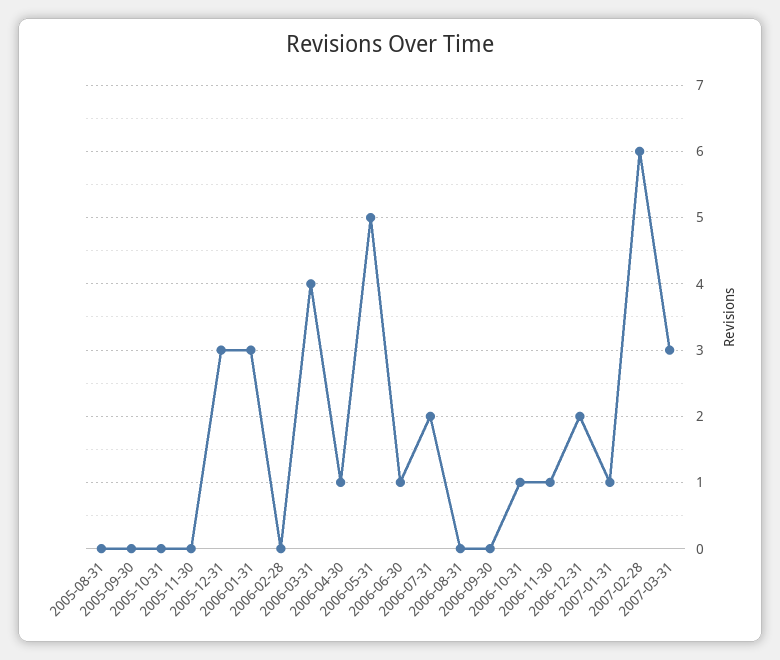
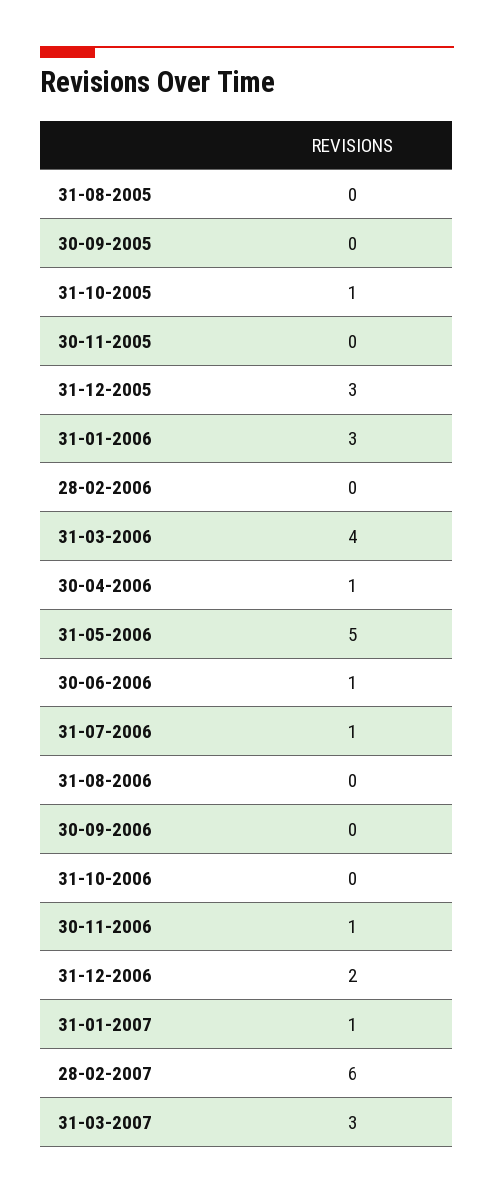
  {
    "2005-08-31": 0,
    "2005-09-30": 0,
-   "2005-10-31": 0,
+   "2005-10-31": 1,
    "2005-11-30": 0,
    "2005-12-31": 3,
    "2006-01-31": 3,
    "2006-02-28": 0,
    "2006-03-31": 4,
    "2006-04-30": 1,
    "2006-05-31": 5,
    "2006-06-30": 1,
-   "2006-07-31": 2,
+   "2006-07-31": 1,
    "2006-08-31": 0,
    "2006-09-30": 0,
-   "2006-10-31": 1,
+   "2006-10-31": 0,
    "2006-11-30": 1,
    "2006-12-31": 2,
    "2007-01-31": 1,
    "2007-02-28": 6,
    "2007-03-31": 3
  }

